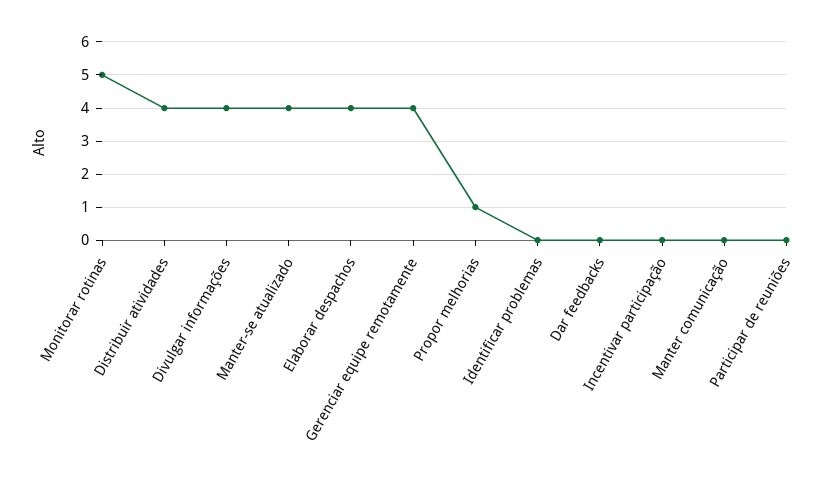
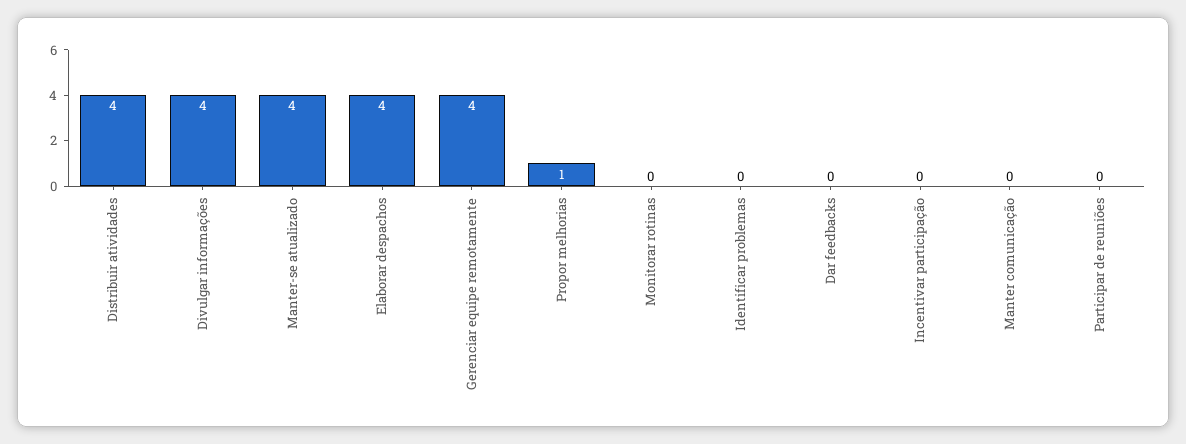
  {
-   "Monitorar rotinas": 5,
+   "Monitorar rotinas": 0,
    "Distribuir atividades": 4,
    "Divulgar informações": 4,
    "Manter-se atualizado": 4,
    "Elaborar despachos": 4,
    "Gerenciar equipe remotamente": 4,
    "Propor melhorias": 1,
    "Identificar problemas": 0,
    "Dar feedbacks": 0,
    "Incentivar participação": 0,
    "Manter comunicação": 0,
    "Participar de reuniões": 0
  }

